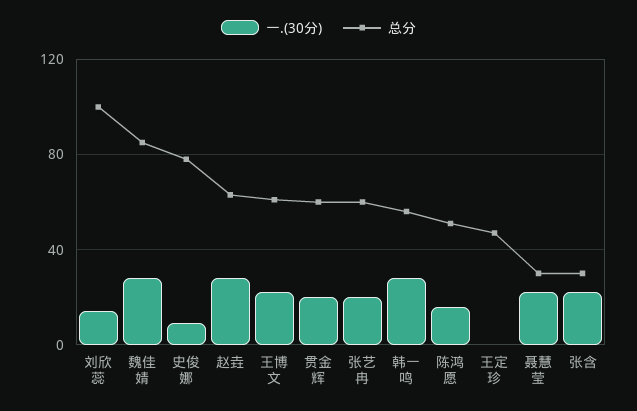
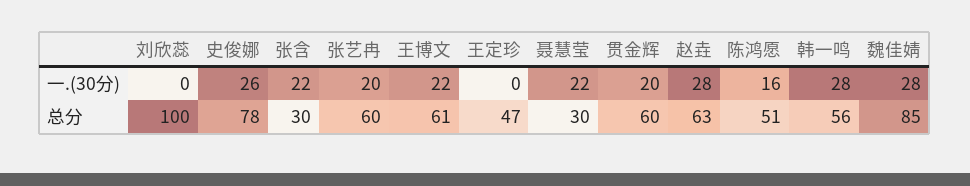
  {
    "一.(30分)": {
-     "刘欣蕊": 15,
+     "刘欣蕊": 0,
      "魏佳婧": 28,
-     "史俊娜": 10,
+     "史俊娜": 26,
      "赵垚": 28,
      "王博文": 22,
      "贯金辉": 20,
      "张艺冉": 20,
      "韩一鸣": 28,
      "陈鸿愿": 16,
      "王定珍": 0,
      "聂慧莹": 22,
      "张含": 22
    },
    "总分": {
      "刘欣蕊": 100,
      "魏佳婧": 85,
      "史俊娜": 78,
      "赵垚": 63,
      "王博文": 61,
      "贯金辉": 60,
      "张艺冉": 60,
      "韩一鸣": 56,
      "陈鸿愿": 51,
      "王定珍": 47,
      "聂慧莹": 30,
      "张含": 30
    }
  }

